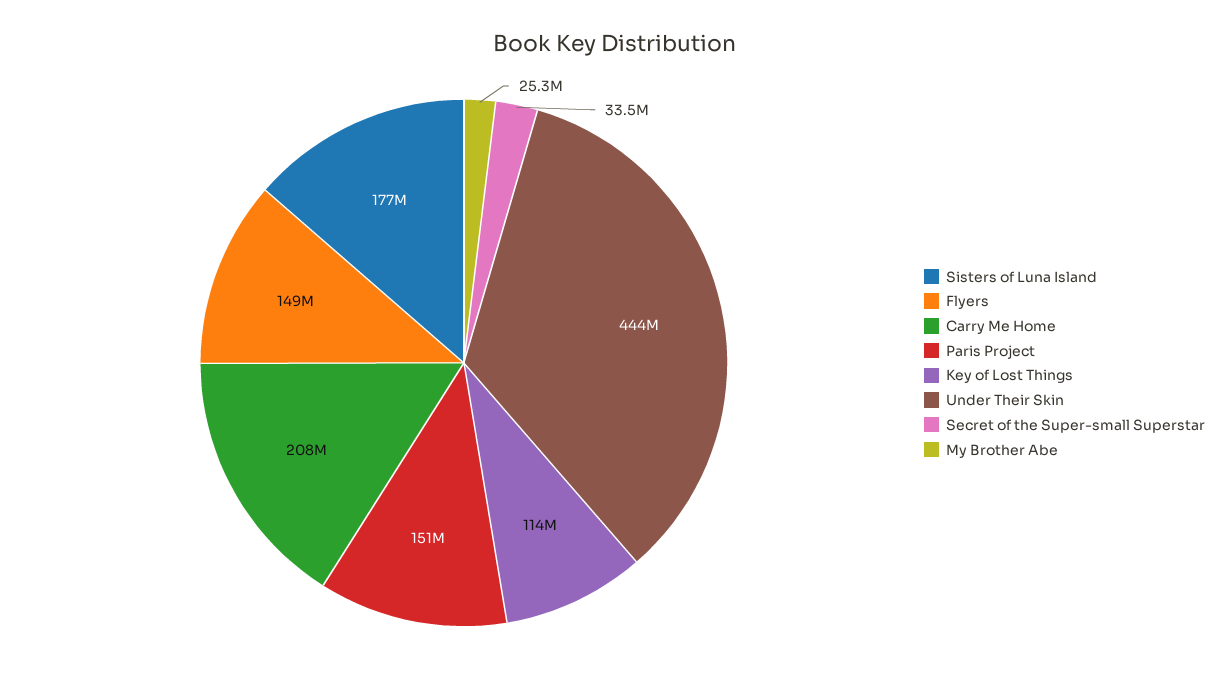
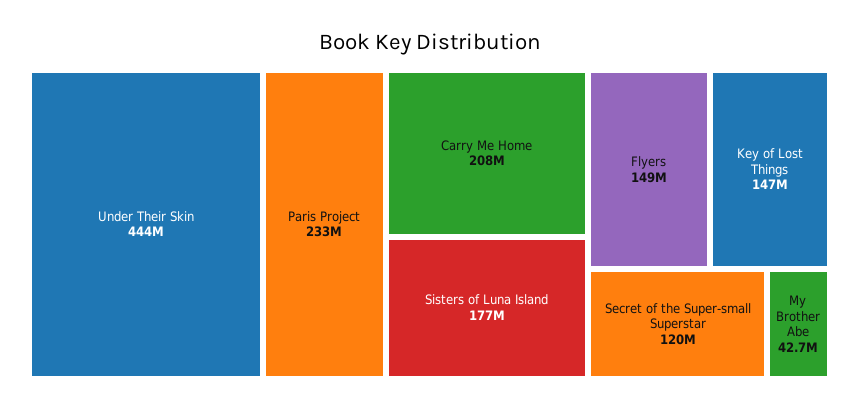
  {
    "Sisters of Luna Island": 177000000,
    "Flyers": 149000000,
    "Carry Me Home": 208000000,
-   "Paris Project": 151000000,
+   "Paris Project": 233000000,
-   "Key of Lost Things": 114000000,
+   "Key of Lost Things": 147000000,
    "Under Their Skin": 444000000,
-   "Secret of the Super-small Superstar": 33500000,
+   "Secret of the Super-small Superstar": 120000000,
-   "My Brother Abe": 25300000
+   "My Brother Abe": 42700000
  }

